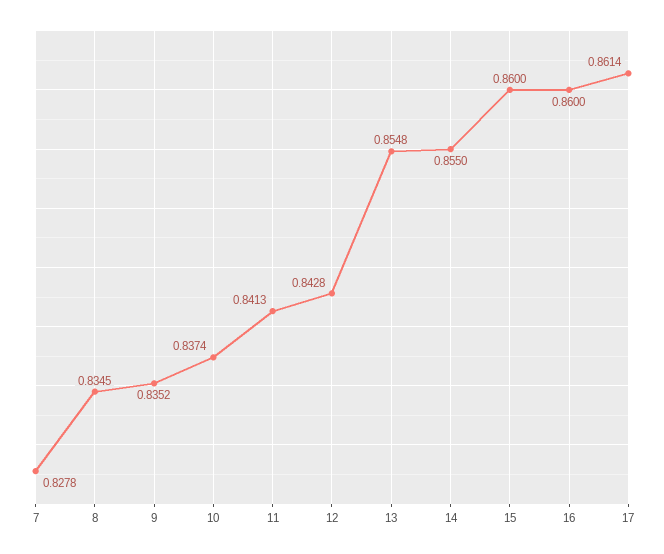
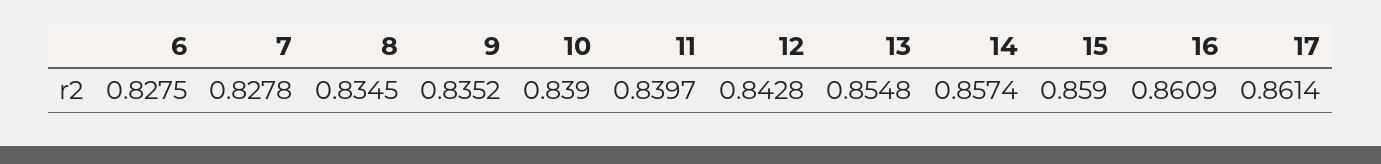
  {
    "7": 0.8278,
    "8": 0.8345,
    "9": 0.8352,
-   "10": 0.8374,
+   "10": 0.839,
-   "11": 0.8413,
+   "11": 0.8397,
    "12": 0.8428,
    "13": 0.8548,
-   "14": 0.855,
+   "14": 0.8574,
-   "15": 0.86,
+   "15": 0.859,
-   "16": 0.86,
+   "16": 0.8609,
-   "17": 0.8614
+   "17": 0.8614,
+   "6": 0.8275
  }

